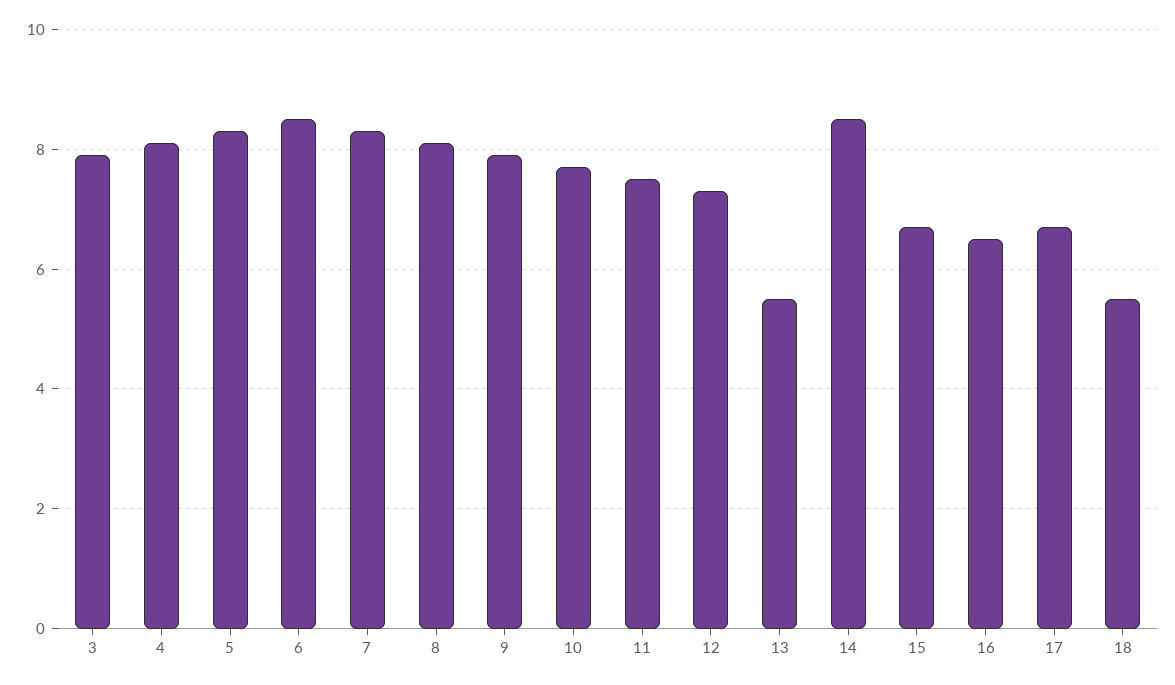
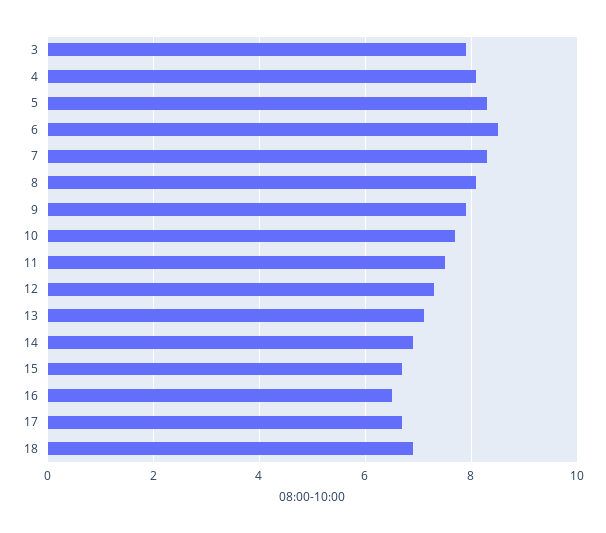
  {
    "3": 8,
    "4": 8,
    "5": 8.5,
    "6": 8.5,
    "7": 8.5,
    "8": 8,
    "9": 8,
    "10": 7.5,
    "11": 7.5,
    "12": 7.5,
-   "13": 5.5,
+   "13": 7,
-   "14": 8.5,
+   "14": 7,
    "15": 6.5,
    "16": 6.5,
    "17": 6.5,
-   "18": 5.5
+   "18": 7
  }

